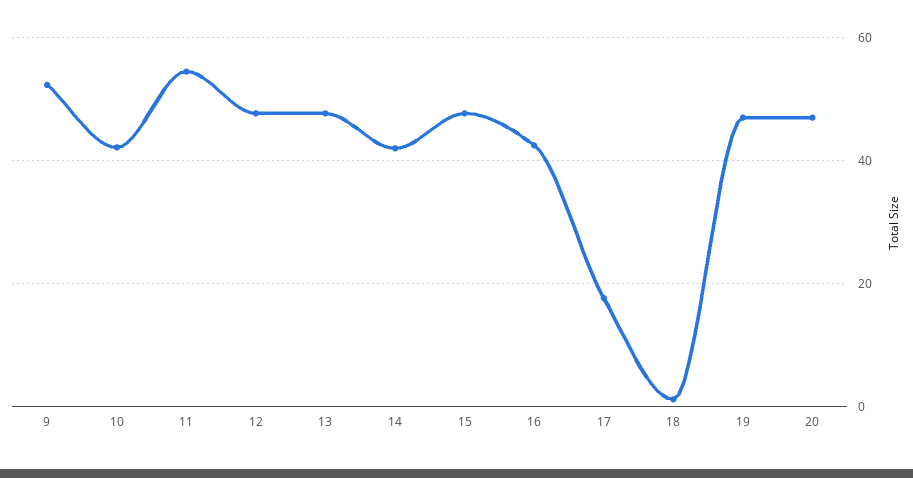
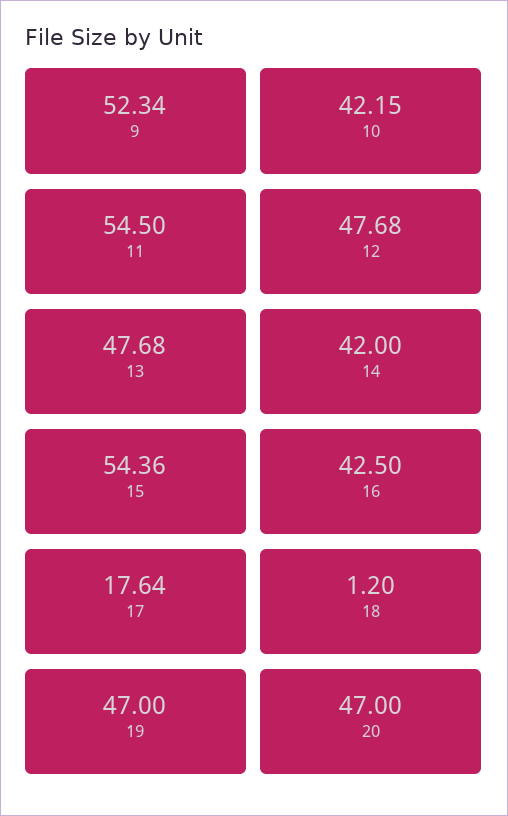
  {
    "9": 52.34,
    "10": 42.15,
    "11": 54.5,
    "12": 47.68,
    "13": 47.68,
    "14": 42,
-   "15": 48,
+   "15": 54.36,
    "16": 42.5,
    "17": 17.64,
    "18": 1.2,
    "19": 47,
    "20": 47
  }

